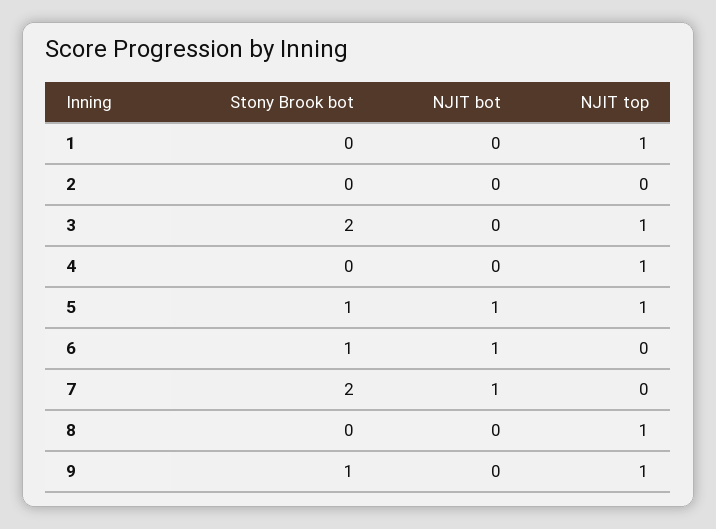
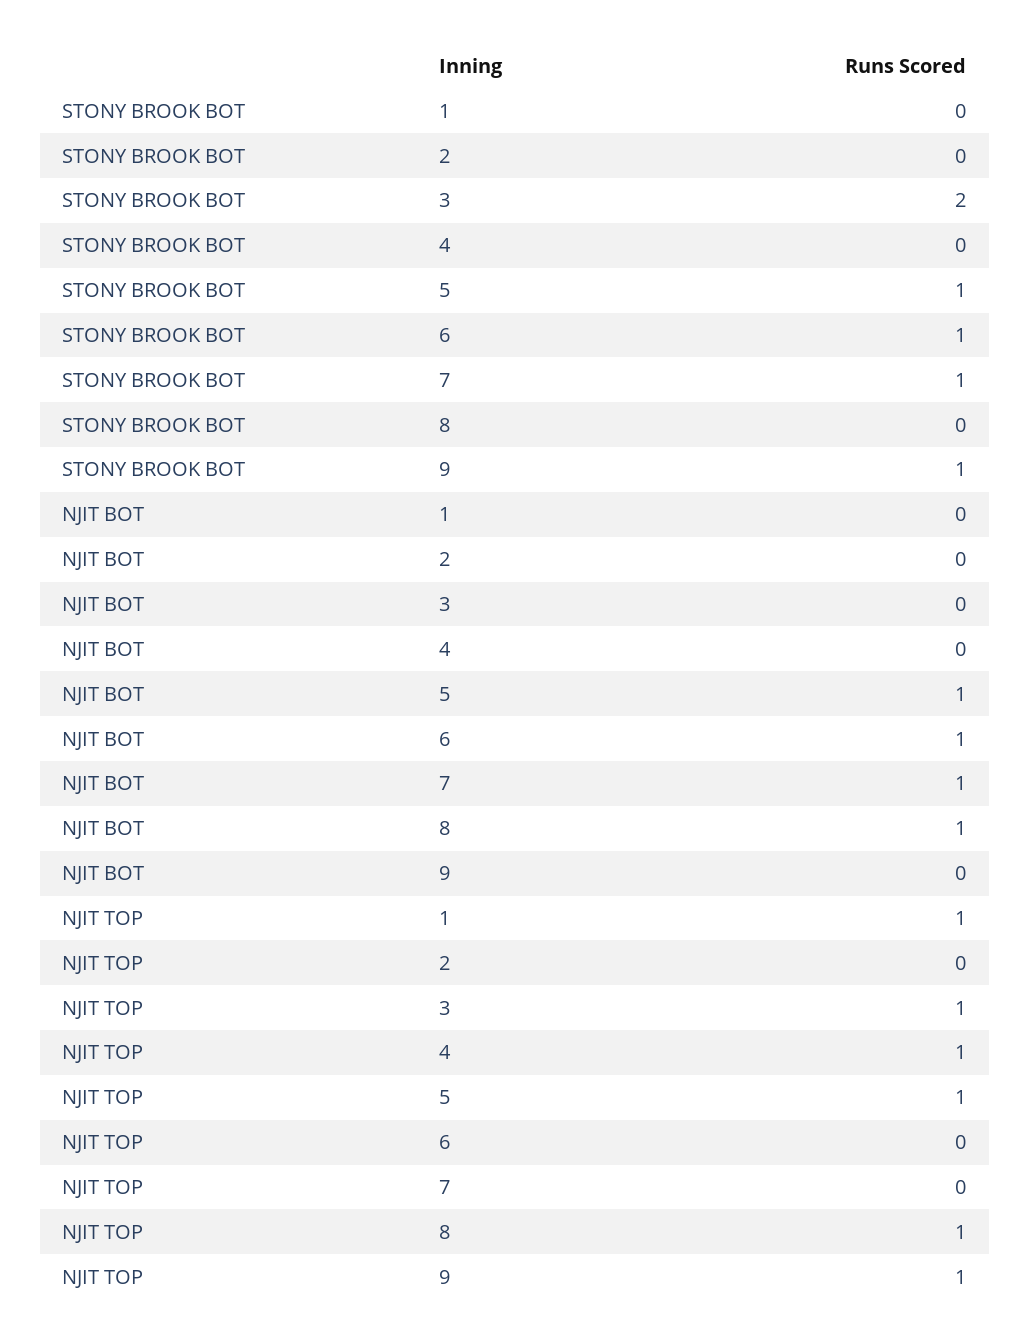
  {
    "Stony Brook bot": {
      "1": 0,
      "2": 0,
      "3": 2,
      "4": 0,
      "5": 1,
      "6": 1,
-     "7": 2,
+     "7": 1,
      "8": 0,
      "9": 1
    },
    "NJIT bot": {
      "1": 0,
      "2": 0,
      "3": 0,
      "4": 0,
      "5": 1,
      "6": 1,
      "7": 1,
-     "8": 0,
+     "8": 1,
      "9": 0
    },
    "NJIT top": {
      "1": 1,
      "2": 0,
      "3": 1,
      "4": 1,
      "5": 1,
      "6": 0,
      "7": 0,
      "8": 1,
      "9": 1
    }
  }

